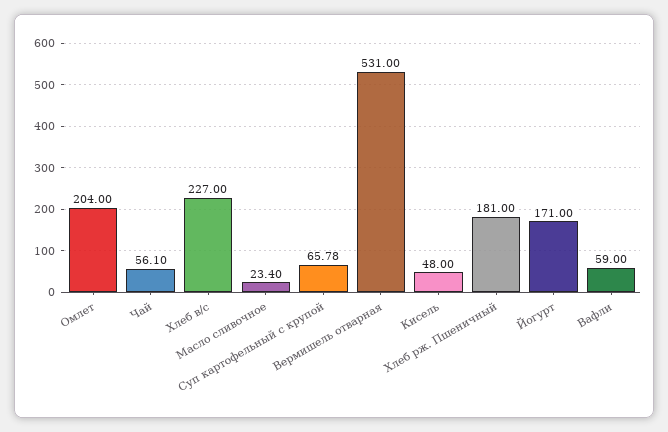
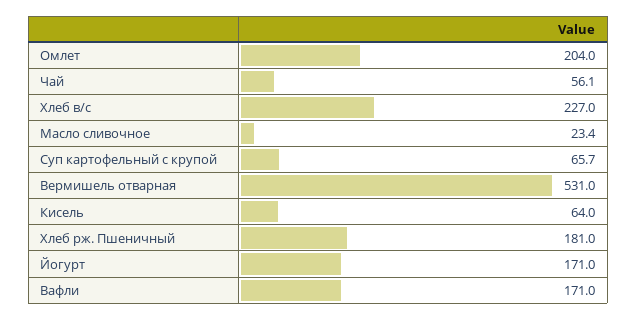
  {
    "Омлет": 204,
    "Чай": 56.1,
    "Хлеб в/с": 227,
    "Масло сливочное": 23.4,
-   "Суп картофельный с крупой": 65.78,
+   "Суп картофельный с крупой": 65.7,
    "Вермишель отварная": 531,
-   "Кисель": 48,
+   "Кисель": 64,
    "Хлеб рж. Пшеничный": 181,
    "Йогурт": 171,
-   "Вафли": 59
+   "Вафли": 171
  }

